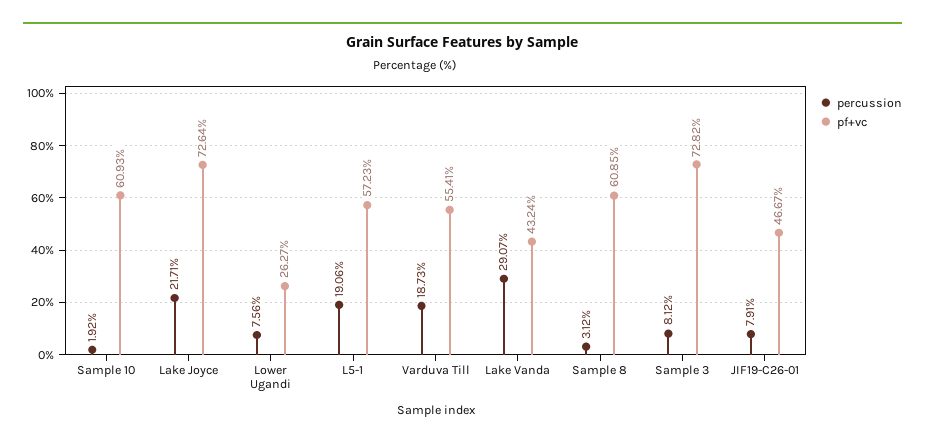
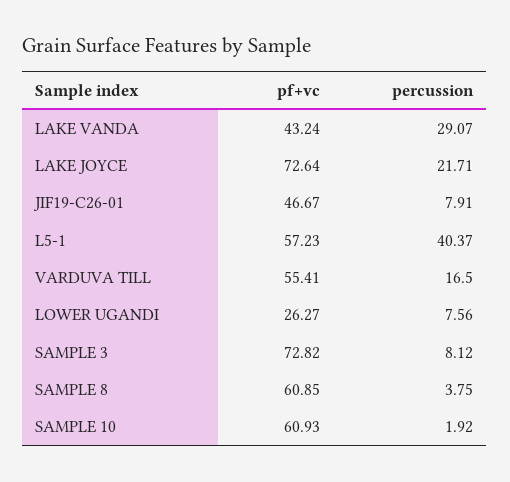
  {
    "percussion": {
      "Sample 10": 1.92,
      "Lake Joyce": 21.71,
      "Lower Ugandi": 7.56,
-     "L5-1": 19.06,
+     "L5-1": 40.37,
-     "Varduva Till": 18.73,
+     "Varduva Till": 16.5,
      "Lake Vanda": 29.07,
-     "Sample 8": 3.12,
+     "Sample 8": 3.75,
      "Sample 3": 8.12,
      "JIF19-C26-01": 7.91
    },
    "pf+vc": {
      "Sample 10": 60.93,
      "Lake Joyce": 72.64,
      "Lower Ugandi": 26.27,
      "L5-1": 57.23,
      "Varduva Till": 55.41,
      "Lake Vanda": 43.24,
      "Sample 8": 60.85,
      "Sample 3": 72.82,
      "JIF19-C26-01": 46.67
    }
  }

